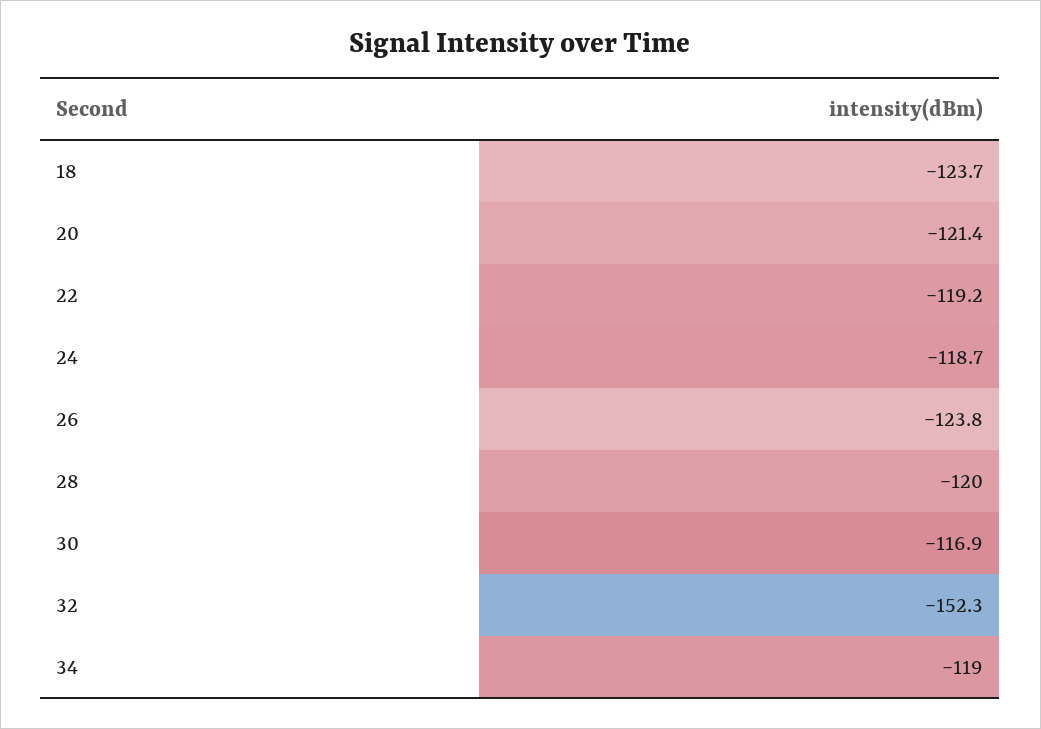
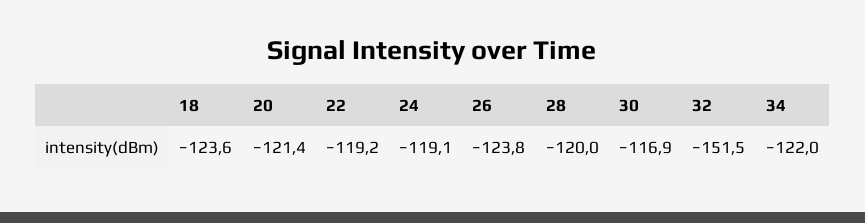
  {
-   "18": -123.7,
+   "18": -123.6,
    "20": -121.4,
    "22": -119.2,
-   "24": -118.7,
+   "24": -119.1,
    "26": -123.8,
    "28": -120,
    "30": -116.9,
-   "32": -152.3,
+   "32": -151.5,
-   "34": -119
+   "34": -122
  }

